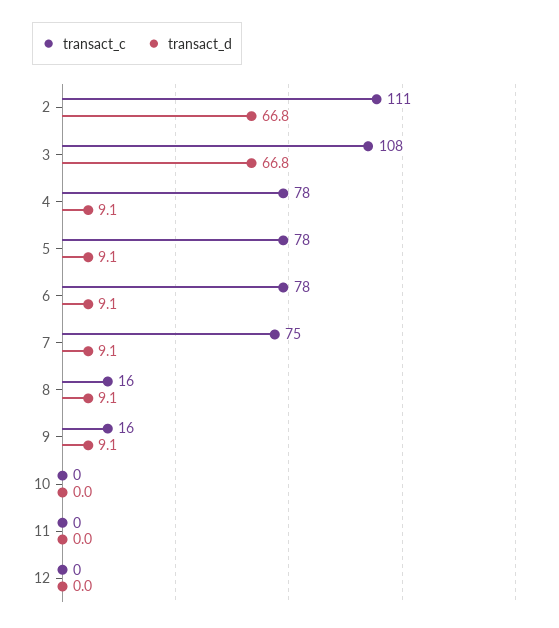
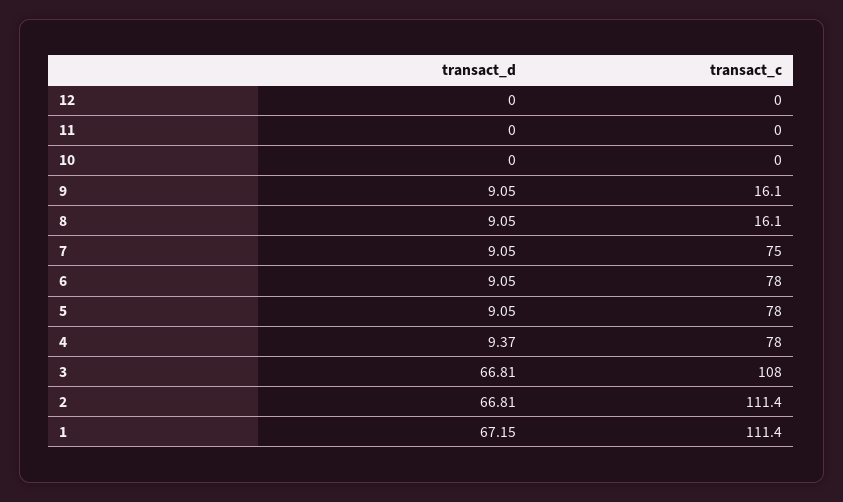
  {
    "transact_c": {
      "2": 111.4,
      "3": 108,
      "4": 78,
      "5": 78,
      "6": 78,
      "7": 75,
      "8": 16.1,
      "9": 16.1,
      "10": 0,
      "11": 0,
-     "12": 0
+     "12": 0,
+     "1": 111.4
    },
    "transact_d": {
      "2": 66.81,
      "3": 66.81,
-     "4": 9.1,
+     "4": 9.37,
      "5": 9.05,
      "6": 9.05,
      "7": 9.05,
      "8": 9.05,
      "9": 9.05,
      "10": 0,
      "11": 0,
-     "12": 0
+     "12": 0,
+     "1": 67.15
    }
  }

